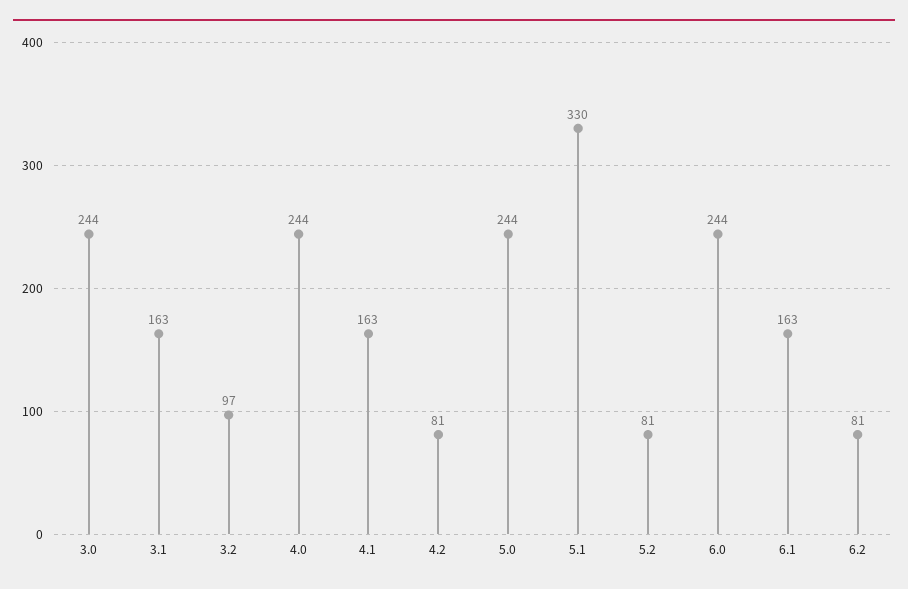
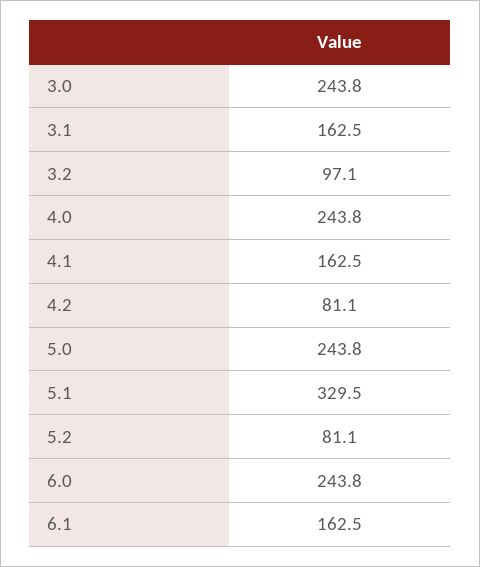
  {
    "3.0": 243.8,
    "3.1": 162.5,
    "3.2": 97.1,
    "4.0": 243.8,
    "4.1": 162.5,
    "4.2": 81.1,
    "5.0": 243.8,
    "5.1": 329.5,
    "5.2": 81.1,
    "6.0": 243.8,
-   "6.1": 162.5,
+   "6.1": 162.5
-   "6.2": 81
  }

